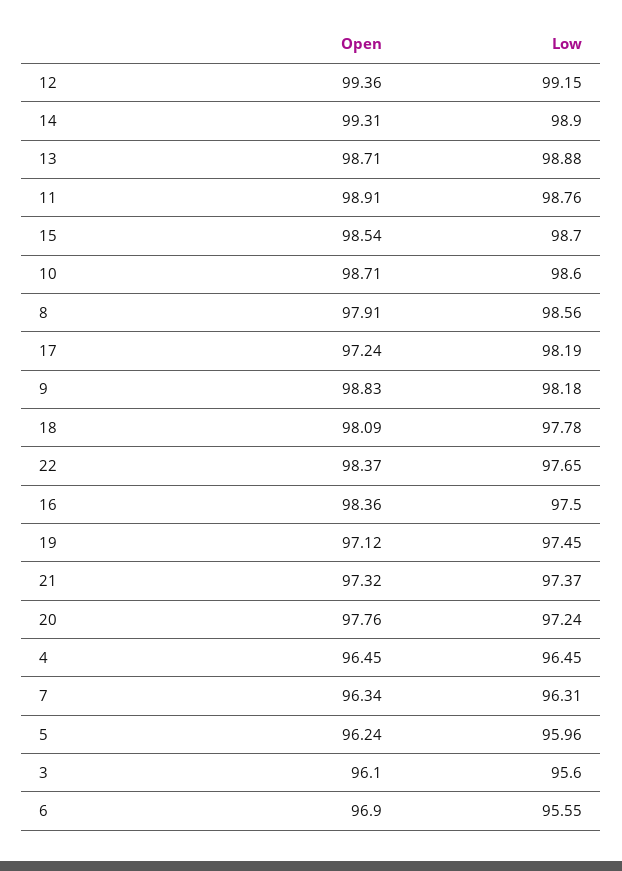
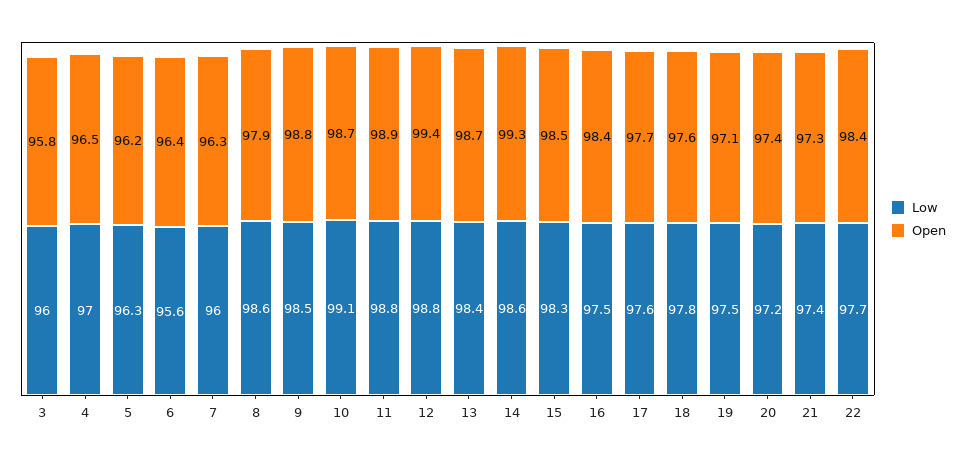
  {
    "Open": {
      "12": 99.36,
      "14": 99.31,
      "13": 98.71,
      "11": 98.91,
      "15": 98.54,
      "10": 98.71,
      "8": 97.91,
-     "17": 97.24,
+     "17": 97.7,
      "9": 98.83,
-     "18": 98.09,
+     "18": 97.6,
      "22": 98.37,
      "16": 98.36,
      "19": 97.12,
      "21": 97.32,
-     "20": 97.76,
+     "20": 97.4,
      "4": 96.45,
      "7": 96.34,
      "5": 96.24,
-     "3": 96.1,
+     "3": 95.8,
-     "6": 96.9
+     "6": 96.4
    },
    "Low": {
-     "12": 99.15,
+     "12": 98.8,
-     "14": 98.9,
+     "14": 98.6,
-     "13": 98.88,
+     "13": 98.4,
      "11": 98.76,
-     "15": 98.7,
+     "15": 98.3,
-     "10": 98.6,
+     "10": 99.1,
      "8": 98.56,
-     "17": 98.19,
+     "17": 97.6,
-     "9": 98.18,
+     "9": 98.5,
      "18": 97.78,
      "22": 97.65,
      "16": 97.5,
      "19": 97.45,
      "21": 97.37,
      "20": 97.24,
-     "4": 96.45,
+     "4": 97,
-     "7": 96.31,
+     "7": 96,
-     "5": 95.96,
+     "5": 96.3,
-     "3": 95.6,
+     "3": 96,
      "6": 95.55
    }
  }

